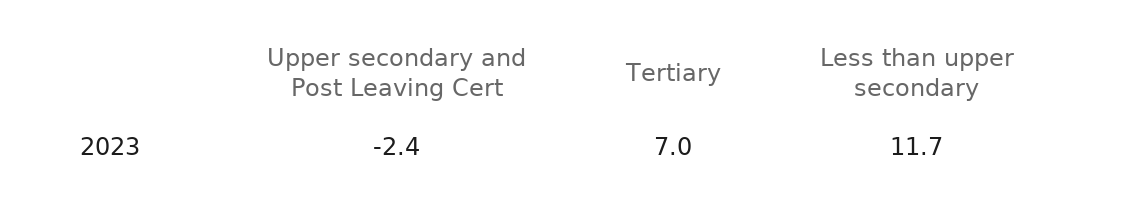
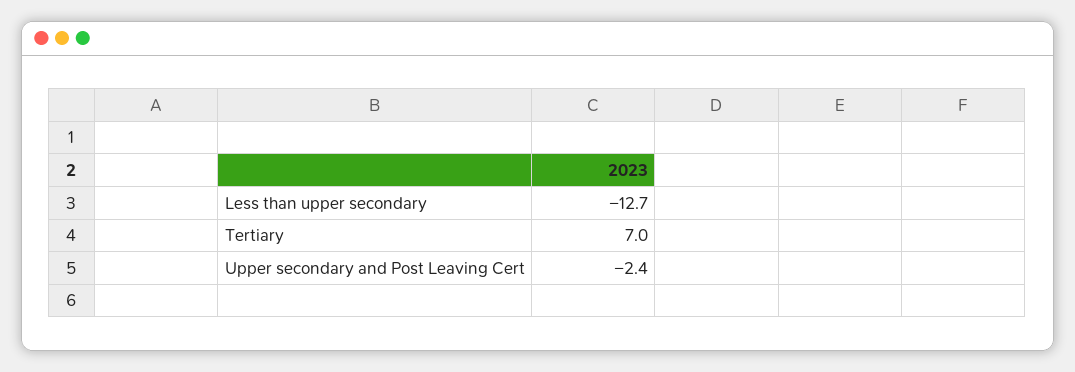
  {
    "Upper secondary and Post Leaving Cert": -2.4,
    "Tertiary": 7,
-   "Less than upper secondary": 11.7
+   "Less than upper secondary": -12.7
  }

